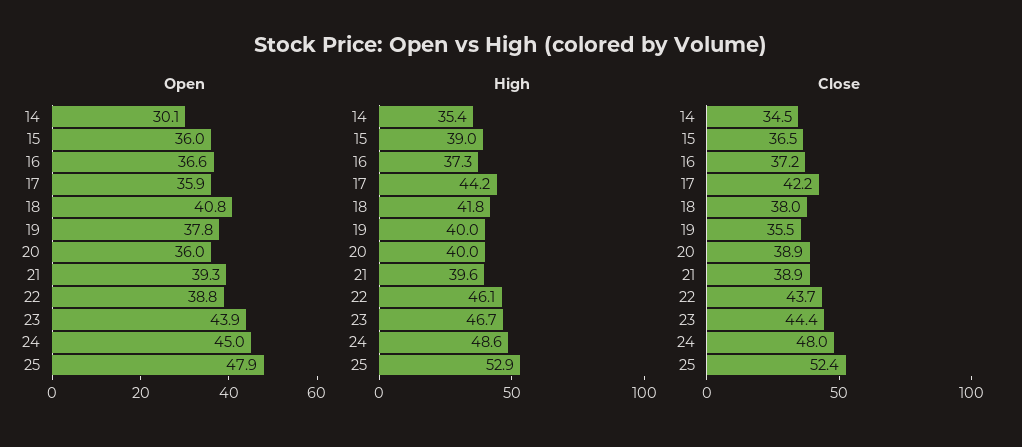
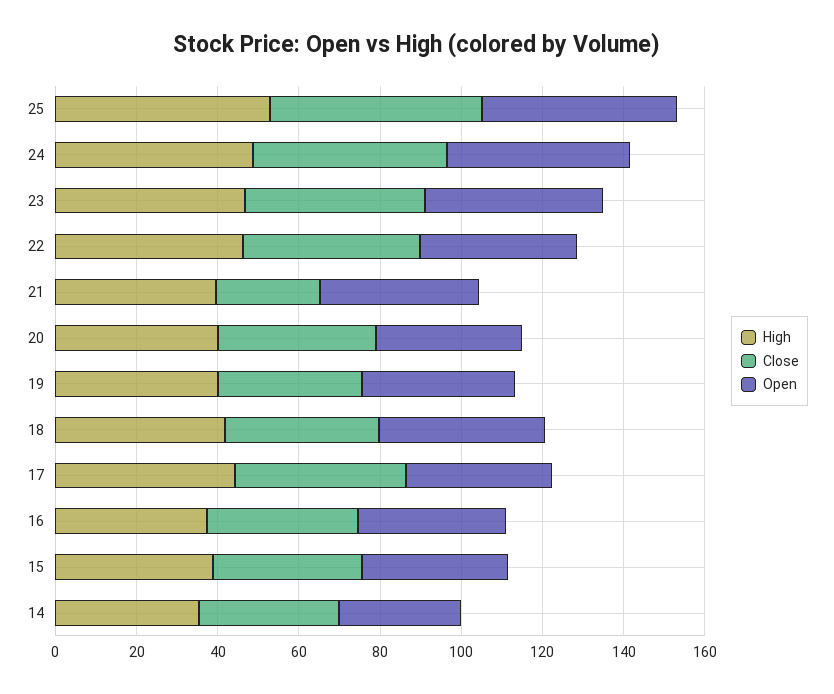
  {
    "Open": {
      "14": 30.1,
      "15": 36,
      "16": 36.6,
      "17": 35.9,
      "18": 40.8,
      "19": 37.8,
      "20": 36,
      "21": 39.3,
      "22": 38.8,
      "23": 43.9,
      "24": 45,
      "25": 47.9
    },
    "High": {
      "14": 35.4,
      "15": 39,
      "16": 37.3,
      "17": 44.2,
      "18": 41.8,
      "19": 40,
      "20": 40,
      "21": 39.6,
      "22": 46.1,
      "23": 46.7,
      "24": 48.6,
      "25": 52.9
    },
    "Close": {
      "14": 34.5,
      "15": 36.5,
      "16": 37.2,
      "17": 42.2,
      "18": 38,
      "19": 35.5,
      "20": 38.9,
-     "21": 38.9,
+     "21": 25,
      "22": 43.7,
      "23": 44.4,
      "24": 48,
      "25": 52.4
    }
  }

